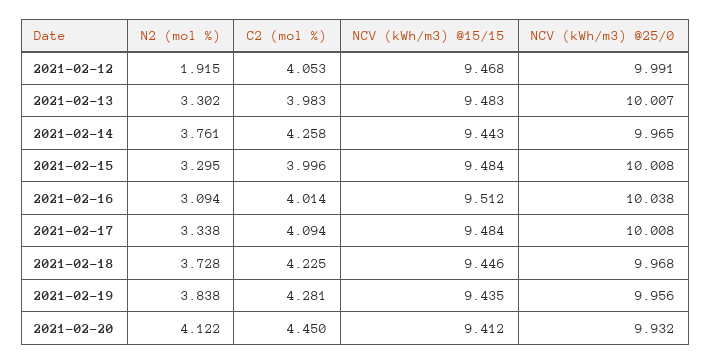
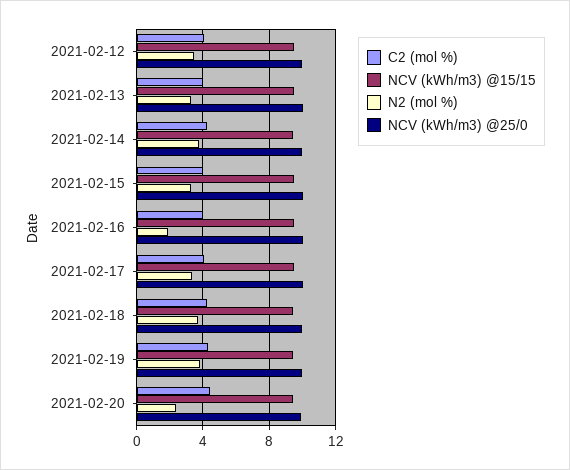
  {
    "N2 (mol %)": {
-     "2021-02-12": 1.915,
+     "2021-02-12": 3.5,
      "2021-02-13": 3.302,
      "2021-02-14": 3.761,
      "2021-02-15": 3.295,
-     "2021-02-16": 3.094,
+     "2021-02-16": 2,
      "2021-02-17": 3.338,
      "2021-02-18": 3.728,
      "2021-02-19": 3.838,
-     "2021-02-20": 4.122
+     "2021-02-20": 2.5
    },
    "C2 (mol %)": {
      "2021-02-12": 4.053,
      "2021-02-13": 3.983,
      "2021-02-14": 4.258,
      "2021-02-15": 3.996,
      "2021-02-16": 4.014,
      "2021-02-17": 4.094,
      "2021-02-18": 4.225,
      "2021-02-19": 4.281,
      "2021-02-20": 4.45
    },
    "NCV (kWh/m3) @15/15": {
      "2021-02-12": 9.468,
      "2021-02-13": 9.483,
      "2021-02-14": 9.443,
      "2021-02-15": 9.484,
      "2021-02-16": 9.512,
      "2021-02-17": 9.484,
      "2021-02-18": 9.446,
      "2021-02-19": 9.435,
      "2021-02-20": 9.412
    },
    "NCV (kWh/m3) @25/0": {
      "2021-02-12": 9.991,
      "2021-02-13": 10.007,
      "2021-02-14": 9.965,
      "2021-02-15": 10.008,
      "2021-02-16": 10.038,
      "2021-02-17": 10.008,
      "2021-02-18": 9.968,
      "2021-02-19": 9.956,
      "2021-02-20": 9.932
    }
  }

